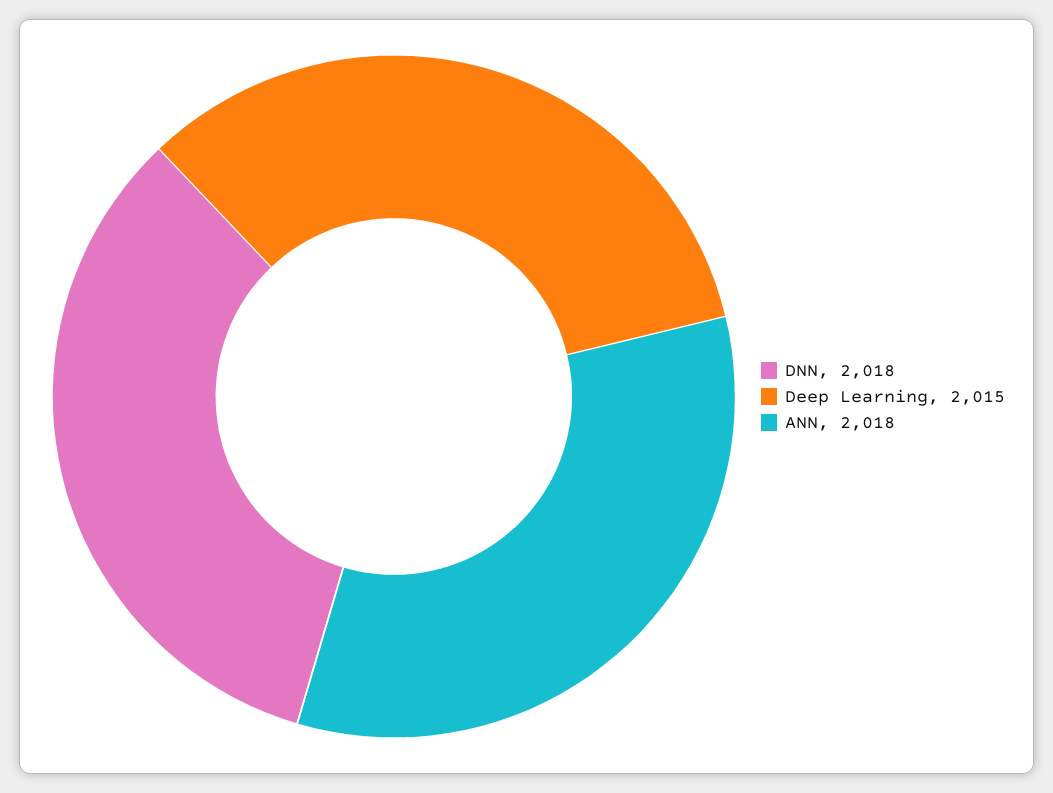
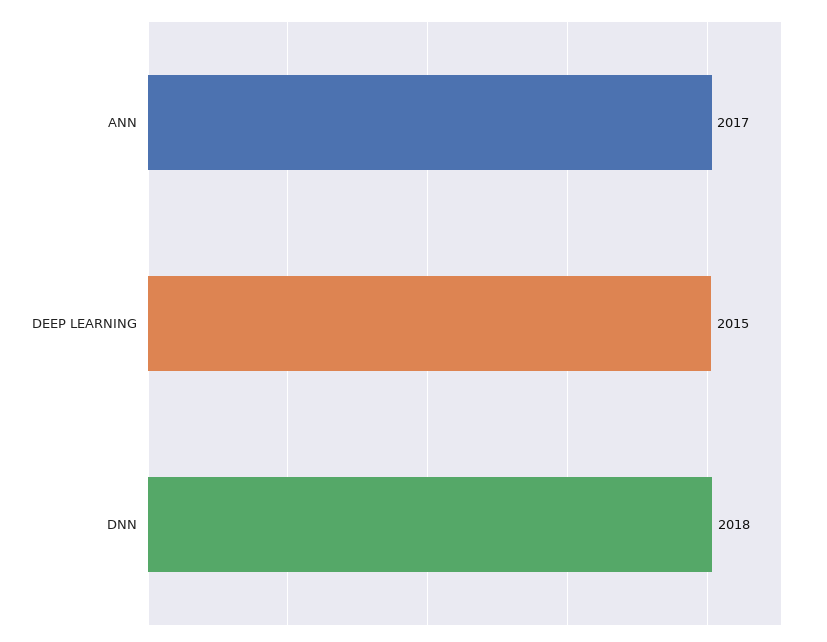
  {
    "DNN": 2018,
    "Deep Learning": 2015,
-   "ANN": 2018
+   "ANN": 2017
  }

